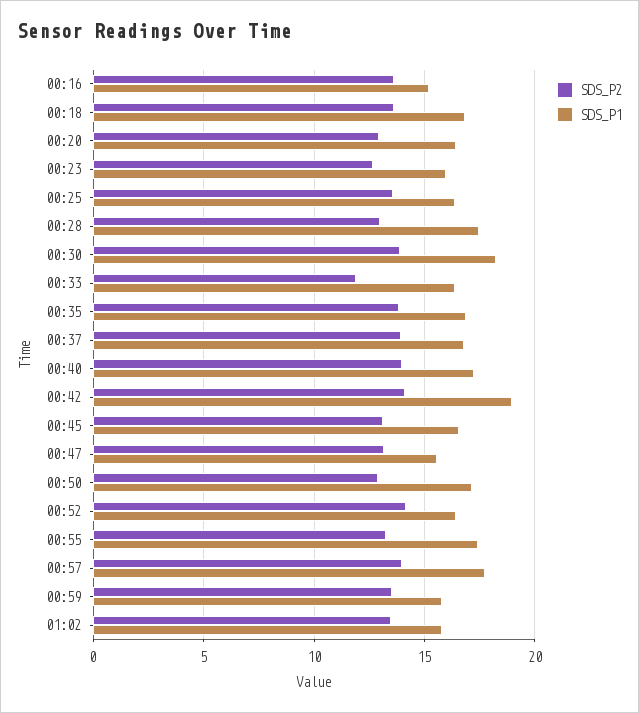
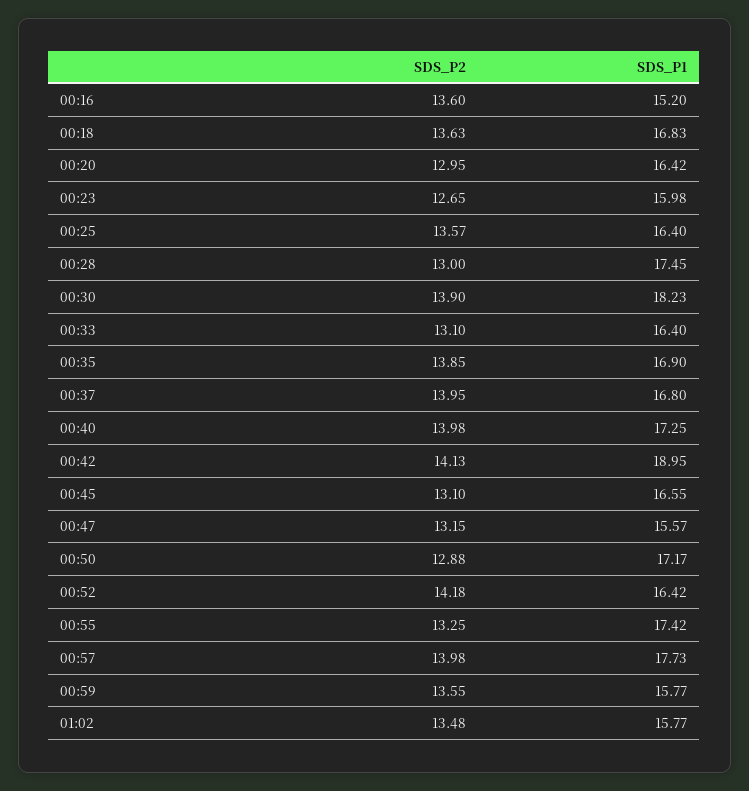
  {
    "SDS_P2": {
      "00:16": 13.6,
      "00:18": 13.63,
      "00:20": 12.95,
      "00:23": 12.65,
      "00:25": 13.57,
      "00:28": 13,
      "00:30": 13.9,
-     "00:33": 12,
+     "00:33": 13.1,
      "00:35": 13.85,
      "00:37": 13.95,
      "00:40": 13.98,
      "00:42": 14.13,
      "00:45": 13.1,
      "00:47": 13.15,
      "00:50": 12.88,
      "00:52": 14.18,
      "00:55": 13.25,
      "00:57": 13.98,
      "00:59": 13.55,
      "01:02": 13.48
    },
    "SDS_P1": {
      "00:16": 15.2,
      "00:18": 16.83,
      "00:20": 16.42,
      "00:23": 15.98,
      "00:25": 16.4,
      "00:28": 17.45,
      "00:30": 18.23,
      "00:33": 16.4,
      "00:35": 16.9,
      "00:37": 16.8,
      "00:40": 17.25,
      "00:42": 18.95,
      "00:45": 16.55,
      "00:47": 15.57,
      "00:50": 17.17,
      "00:52": 16.42,
      "00:55": 17.42,
      "00:57": 17.73,
      "00:59": 15.77,
      "01:02": 15.77
    }
  }

